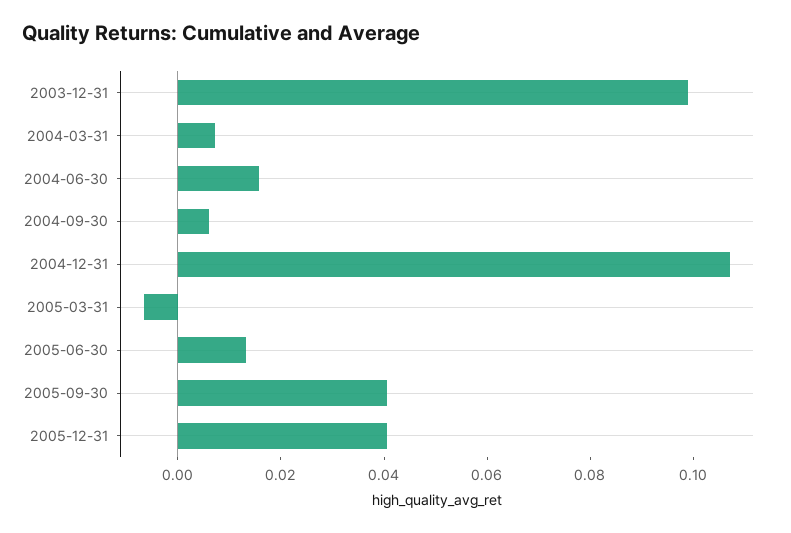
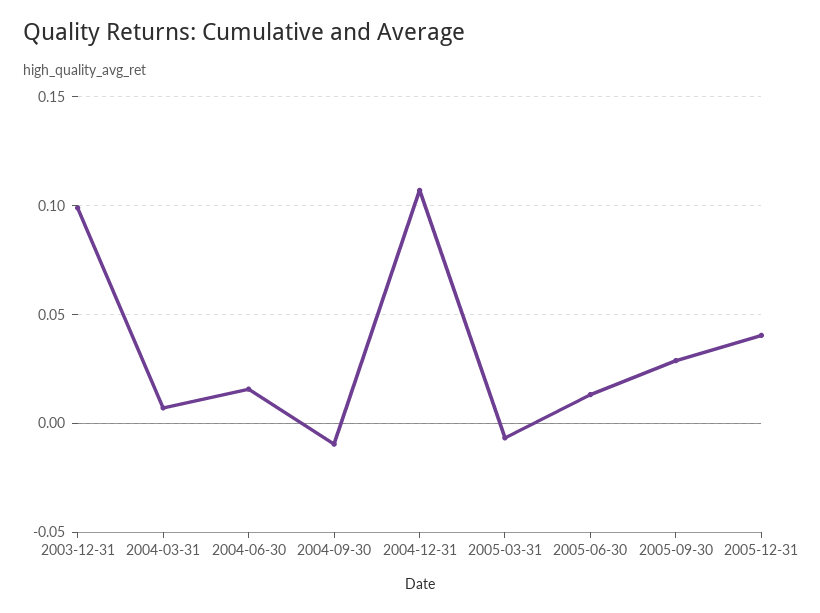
  {
    "2003-12-31": 0.1,
    "2004-03-31": 0.005,
    "2004-06-30": 0.015,
-   "2004-09-30": 0.005,
+   "2004-09-30": -0.01,
    "2004-12-31": 0.105,
    "2005-03-31": -0.005,
    "2005-06-30": 0.015,
-   "2005-09-30": 0.04,
+   "2005-09-30": 0.03,
    "2005-12-31": 0.04
  }

